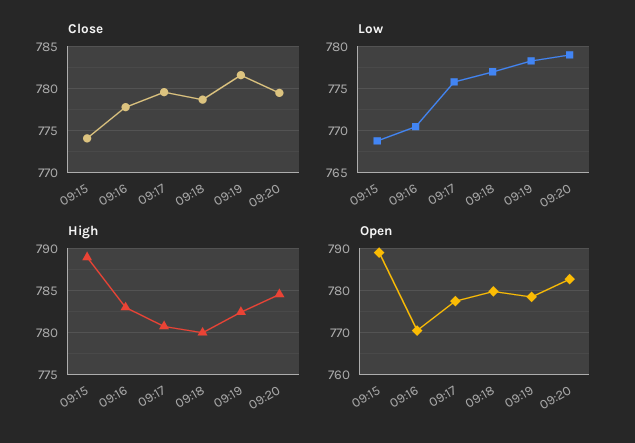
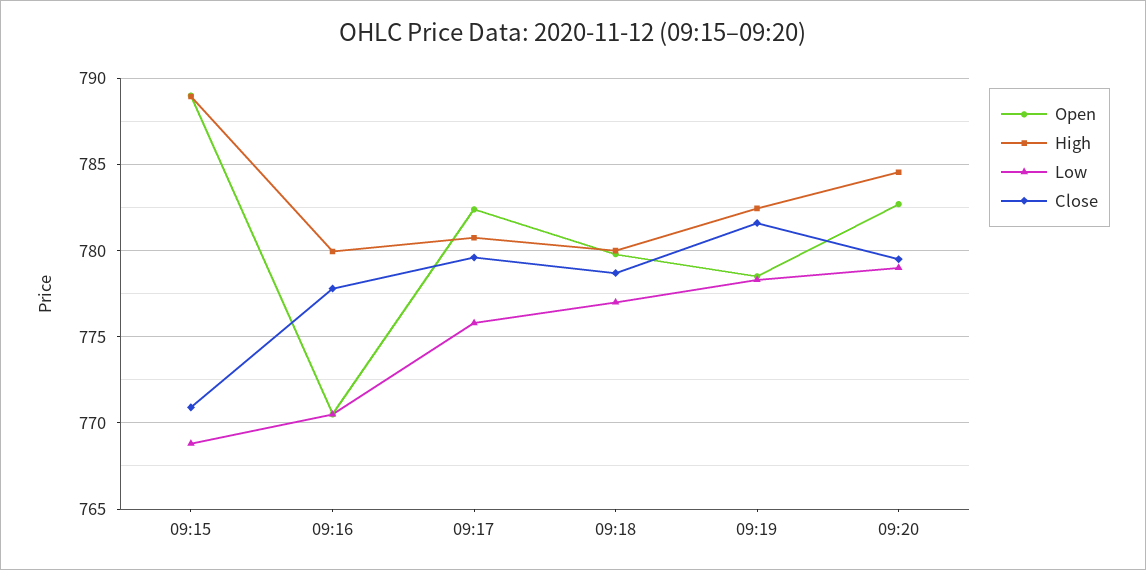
  {
    "Close": {
-     "09:15": 774,
+     "09:15": 771,
      "09:16": 778,
      "09:17": 779.5,
      "09:18": 778.5,
      "09:19": 781.5,
      "09:20": 779.5
    },
    "Low": {
      "09:15": 769,
      "09:16": 770.5,
      "09:17": 776,
      "09:18": 777,
      "09:19": 778.5,
      "09:20": 779
    },
    "High": {
      "09:15": 789,
-     "09:16": 783,
+     "09:16": 780,
      "09:17": 781,
      "09:18": 780,
      "09:19": 782.5,
      "09:20": 784.5
    },
    "Open": {
      "09:15": 789,
      "09:16": 770.5,
-     "09:17": 778,
+     "09:17": 782.5,
      "09:18": 780,
      "09:19": 778.5,
      "09:20": 782.5
    }
  }

